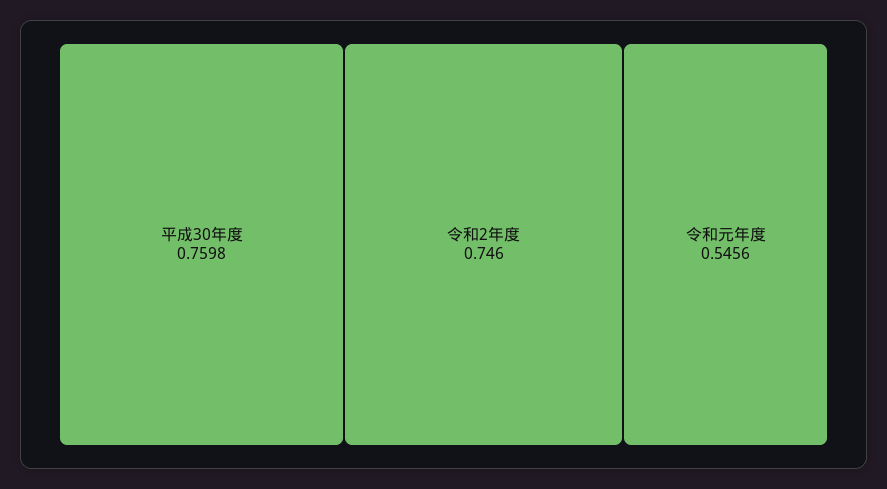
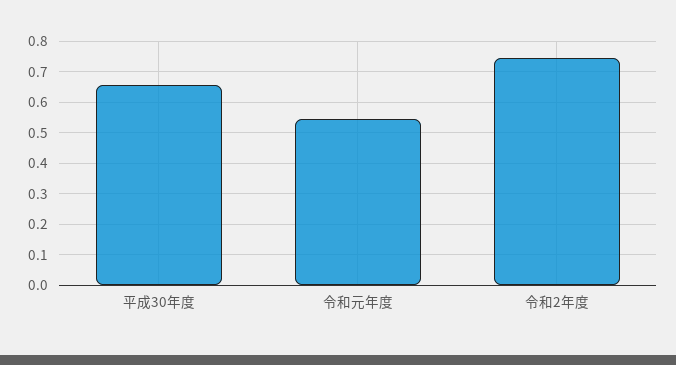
  {
-   "平成30年度": 0.7598,
+   "平成30年度": 0.66,
    "令和2年度": 0.746,
    "令和元年度": 0.5456
  }

